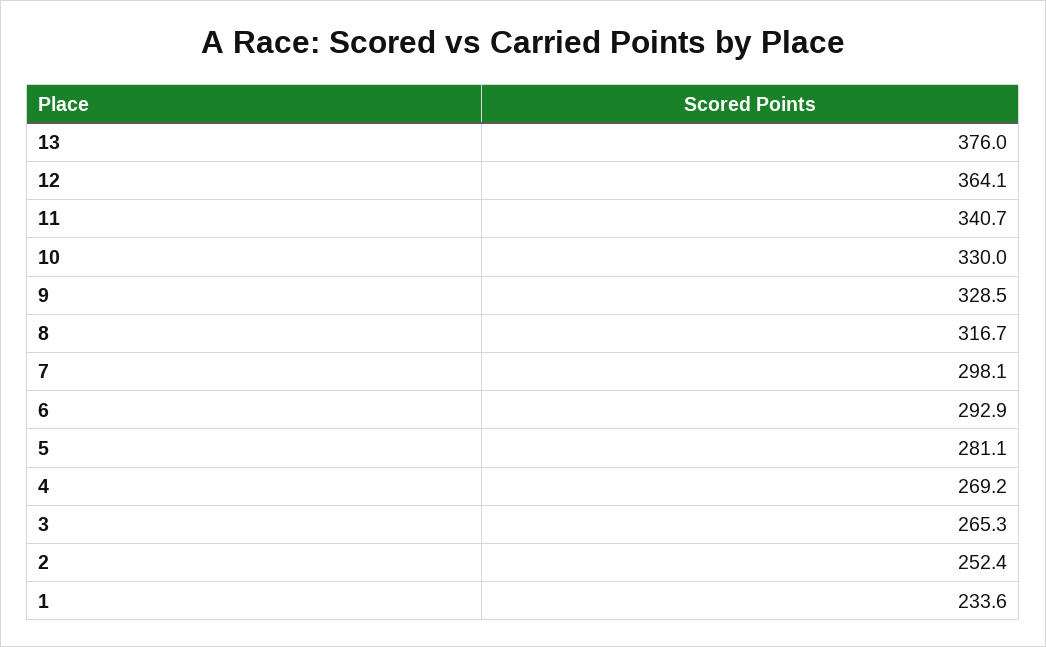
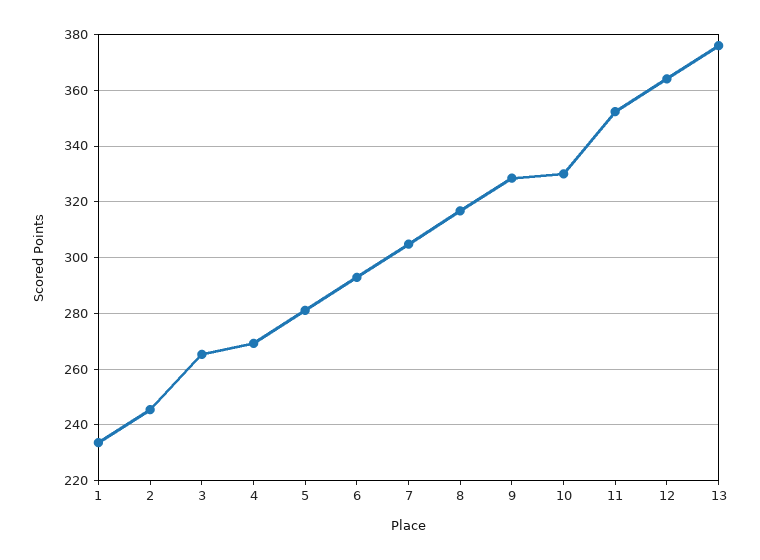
  {
    "13": 376,
    "12": 364.1,
-   "11": 340.7,
+   "11": 352.5,
    "10": 330,
    "9": 328.5,
    "8": 316.7,
-   "7": 298.1,
+   "7": 305,
    "6": 292.9,
    "5": 281.1,
    "4": 269.2,
    "3": 265.3,
-   "2": 252.4,
+   "2": 245,
    "1": 233.6
  }

